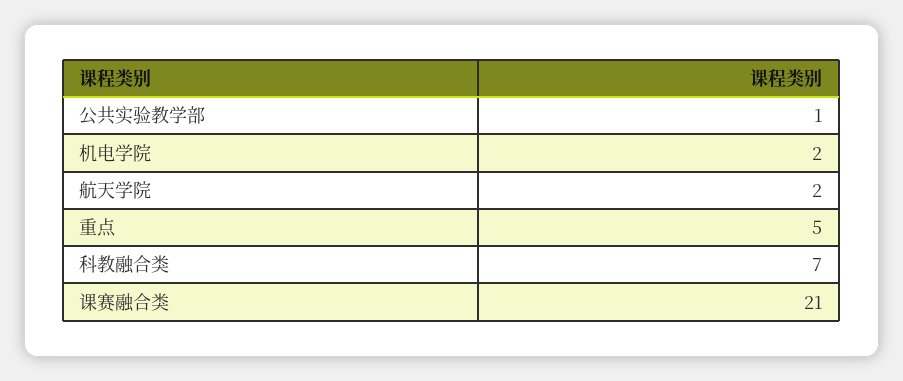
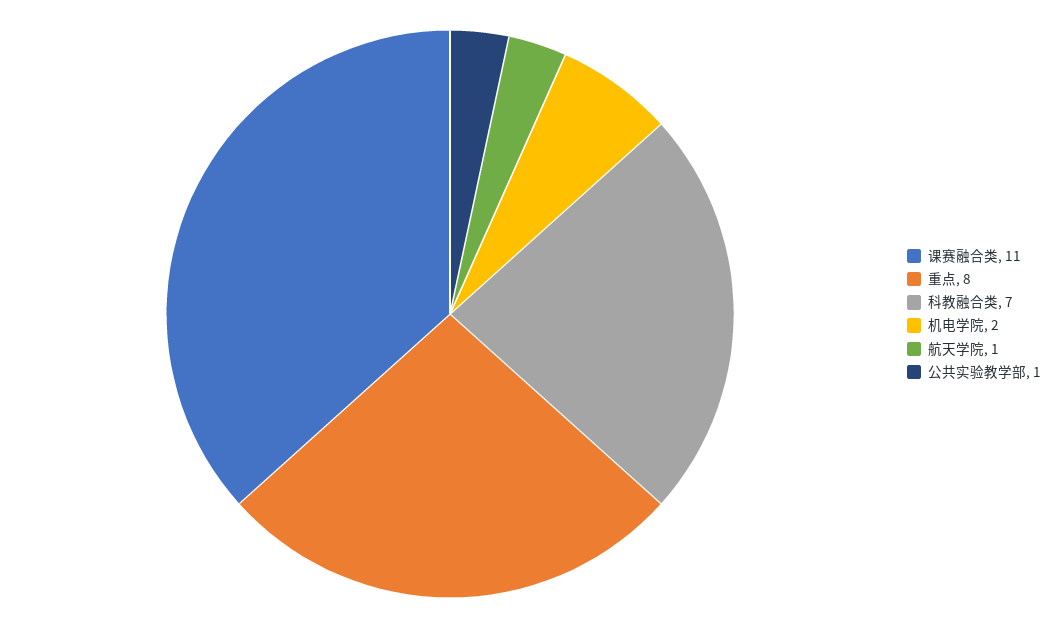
  {
    "公共实验教学部": 1,
    "机电学院": 2,
-   "航天学院": 2,
+   "航天学院": 1,
-   "重点": 5,
+   "重点": 8,
    "科教融合类": 7,
-   "课赛融合类": 21
+   "课赛融合类": 11
  }

